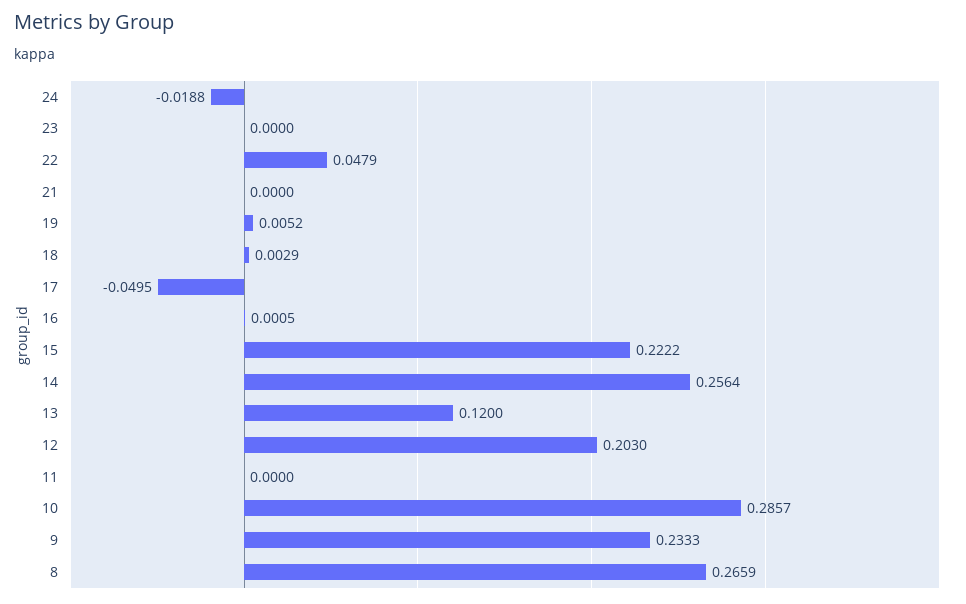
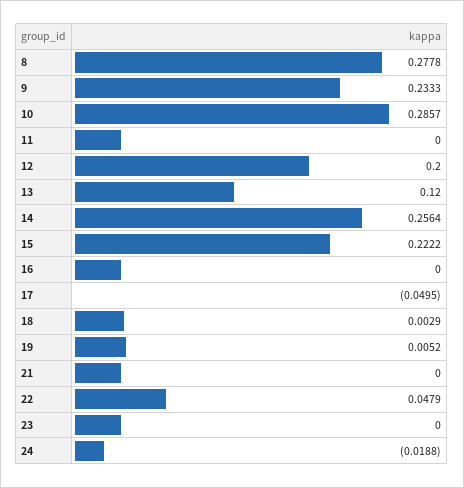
  {
    "24": -0.0188,
    "23": 0,
    "22": 0.0479,
    "21": 0,
    "19": 0.0052,
    "18": 0.0029,
    "17": -0.0495,
-   "16": 0.0005,
+   "16": 0,
    "15": 0.2222,
    "14": 0.2564,
    "13": 0.12,
-   "12": 0.203,
+   "12": 0.2,
    "11": 0,
    "10": 0.2857,
    "9": 0.2333,
-   "8": 0.2659
+   "8": 0.2778
  }

